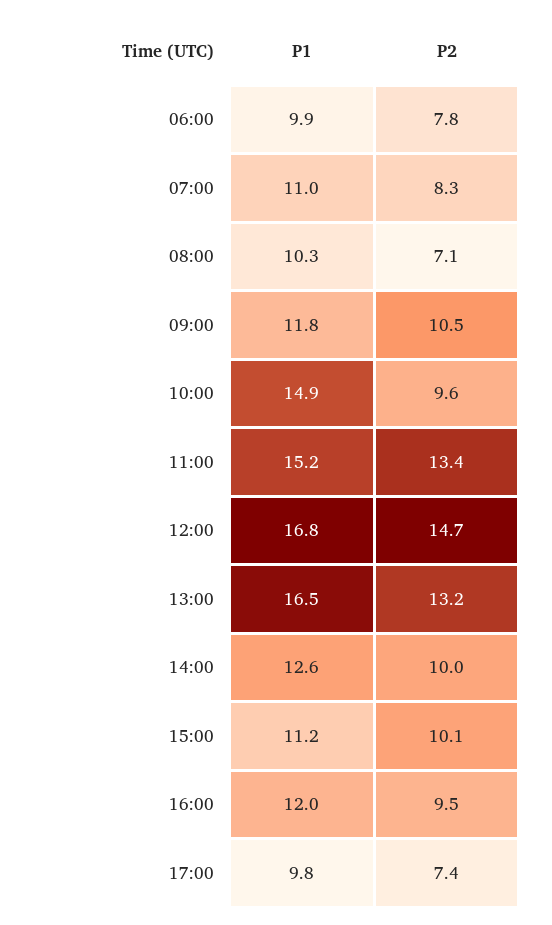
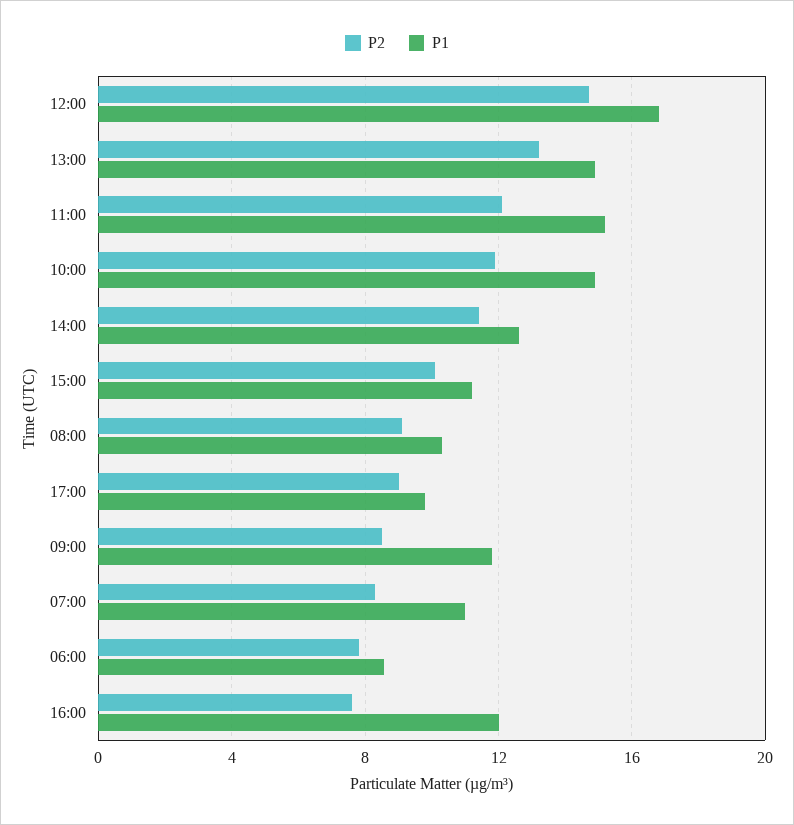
  {
    "P1": {
-     "06:00": 9.9,
+     "06:00": 8.5,
      "07:00": 11,
      "08:00": 10.3,
      "09:00": 11.8,
      "10:00": 14.9,
      "11:00": 15.2,
      "12:00": 16.8,
-     "13:00": 16.5,
+     "13:00": 15,
      "14:00": 12.6,
      "15:00": 11.2,
      "16:00": 12,
      "17:00": 9.8
    },
    "P2": {
      "06:00": 7.8,
      "07:00": 8.3,
-     "08:00": 7.1,
+     "08:00": 9,
-     "09:00": 10.5,
+     "09:00": 8.5,
-     "10:00": 9.6,
+     "10:00": 12,
-     "11:00": 13.4,
+     "11:00": 12,
      "12:00": 14.7,
      "13:00": 13.2,
-     "14:00": 10,
+     "14:00": 11.5,
      "15:00": 10.1,
-     "16:00": 9.5,
+     "16:00": 7.5,
-     "17:00": 7.4
+     "17:00": 9
    }
  }

